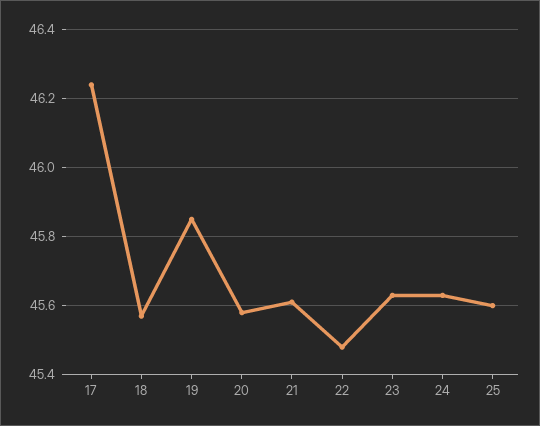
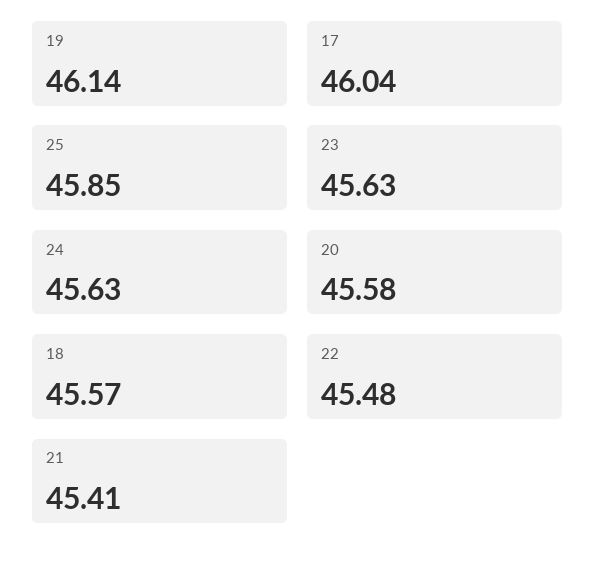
  {
-   "17": 46.25,
+   "17": 46.04,
    "18": 45.57,
-   "19": 45.85,
+   "19": 46.14,
    "20": 45.58,
-   "21": 45.6,
+   "21": 45.41,
    "22": 45.48,
    "23": 45.63,
    "24": 45.63,
-   "25": 45.6
+   "25": 45.85
  }

